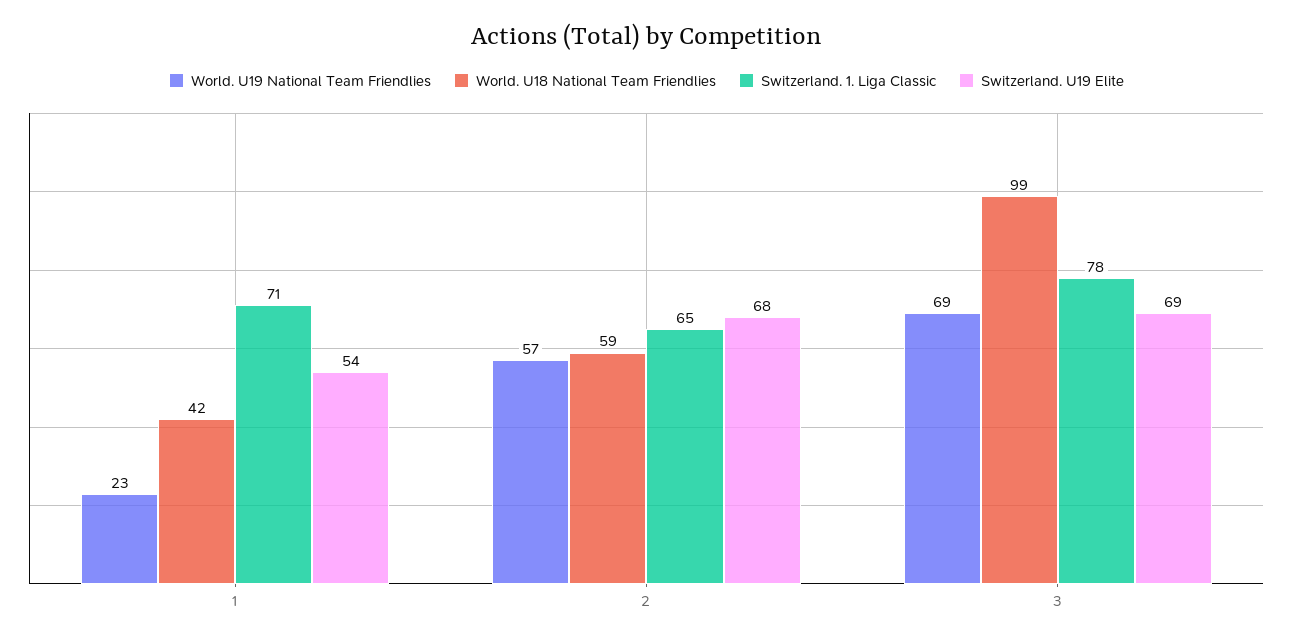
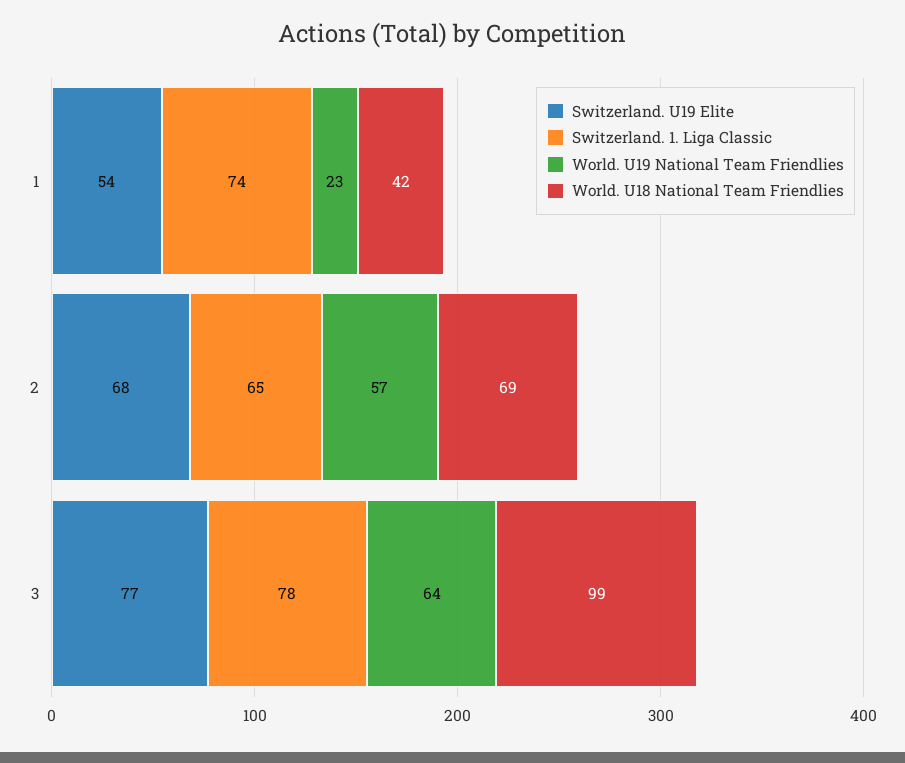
  {
    "World. U19 National Team Friendlies": {
      "1": 23,
      "2": 57,
-     "3": 69
+     "3": 64
    },
    "World. U18 National Team Friendlies": {
      "1": 42,
-     "2": 59,
+     "2": 69,
      "3": 99
    },
    "Switzerland. 1. Liga Classic": {
-     "1": 71,
+     "1": 74,
      "2": 65,
      "3": 78
    },
    "Switzerland. U19 Elite": {
      "1": 54,
      "2": 68,
-     "3": 69
+     "3": 77
    }
  }

